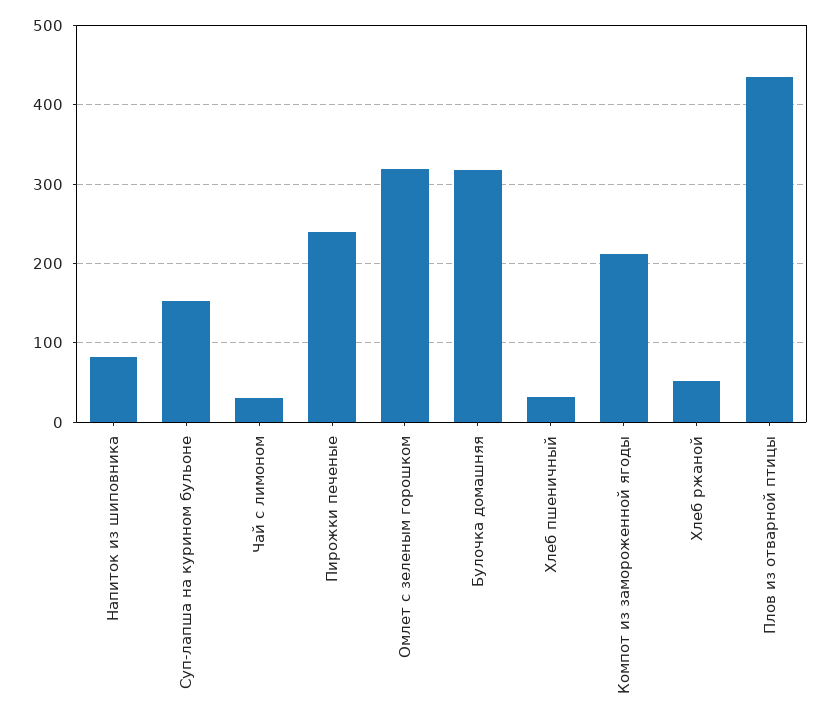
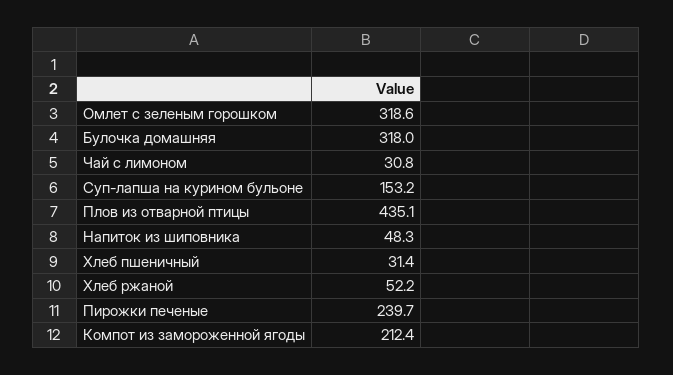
  {
-   "Напиток из шиповника": 80,
+   "Напиток из шиповника": 48.3,
    "Суп-лапша на курином бульоне": 153.2,
    "Чай с лимоном": 30.8,
    "Пирожки печеные": 239.7,
    "Омлет с зеленым горошком": 318.6,
    "Булочка домашняя": 318,
    "Хлеб пшеничный": 31.4,
    "Компот из замороженной ягоды": 212.4,
    "Хлеб ржаной": 52.2,
    "Плов из отварной птицы": 435.1
  }

